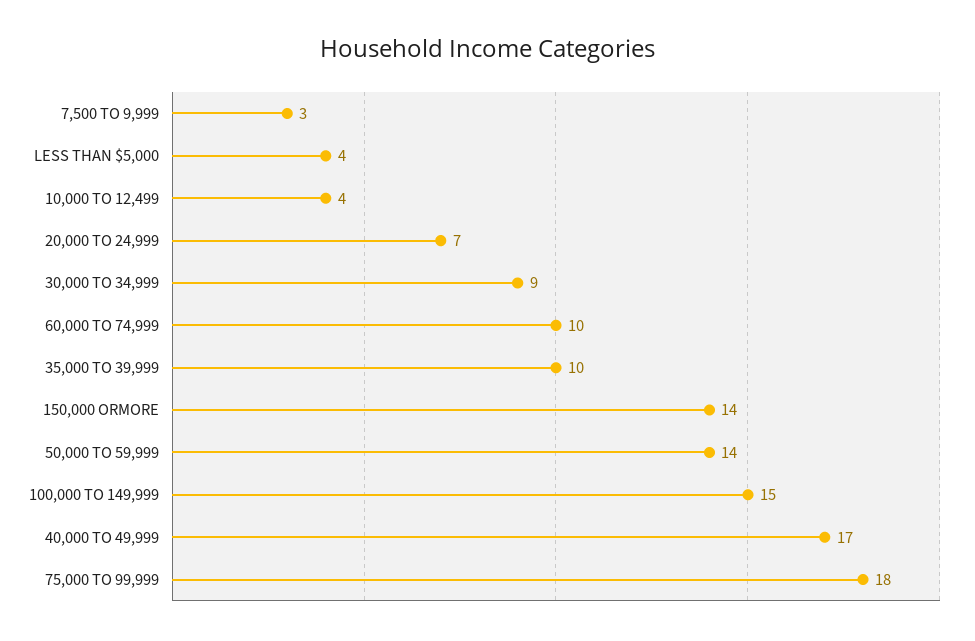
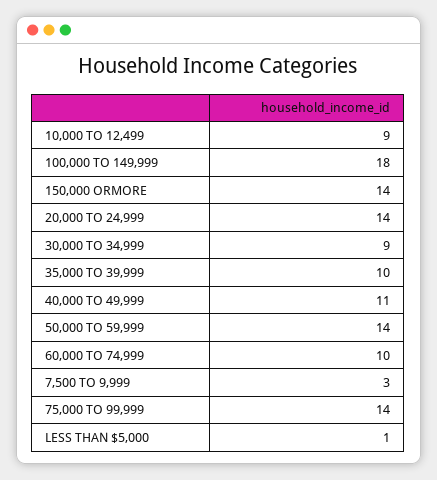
  {
    "7,500 TO 9,999": 3,
-   "LESS THAN $5,000": 4,
+   "LESS THAN $5,000": 1,
-   "10,000 TO 12,499": 4,
+   "10,000 TO 12,499": 9,
-   "20,000 TO 24,999": 7,
+   "20,000 TO 24,999": 14,
    "30,000 TO 34,999": 9,
    "60,000 TO 74,999": 10,
    "35,000 TO 39,999": 10,
    "150,000 ORMORE": 14,
    "50,000 TO 59,999": 14,
-   "100,000 TO 149,999": 15,
+   "100,000 TO 149,999": 18,
-   "40,000 TO 49,999": 17,
+   "40,000 TO 49,999": 11,
-   "75,000 TO 99,999": 18
+   "75,000 TO 99,999": 14
  }

